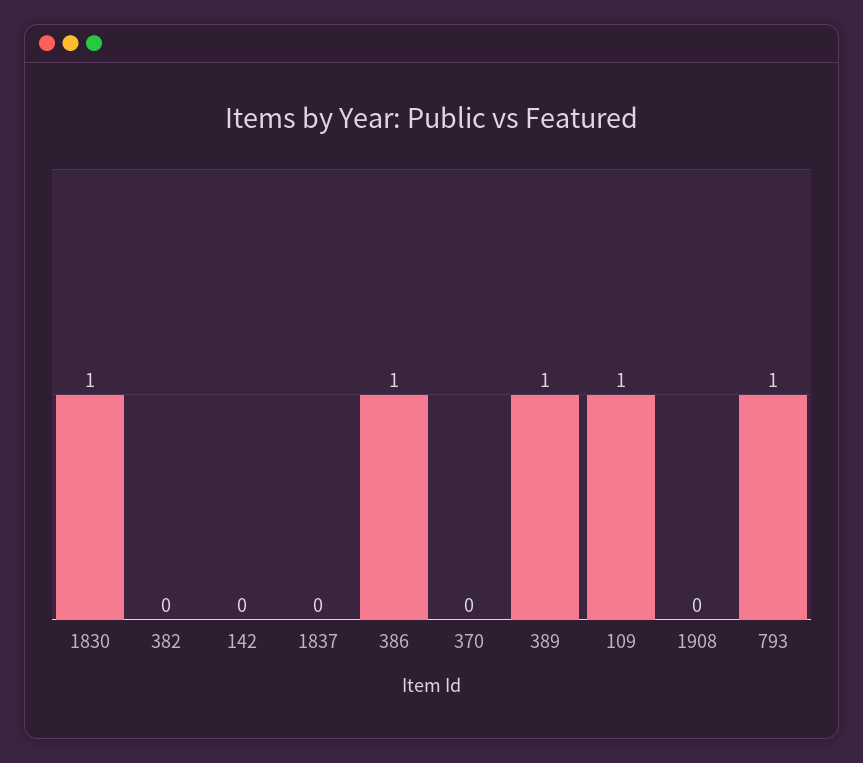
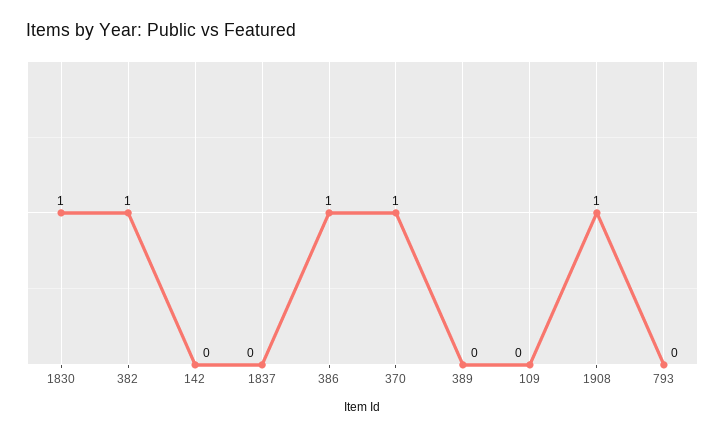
  {
    "1830": 1,
-   "382": 0,
+   "382": 1,
    "142": 0,
    "1837": 0,
    "386": 1,
-   "370": 0,
+   "370": 1,
-   "389": 1,
+   "389": 0,
-   "109": 1,
+   "109": 0,
-   "1908": 0,
+   "1908": 1,
-   "793": 1
+   "793": 0
  }

